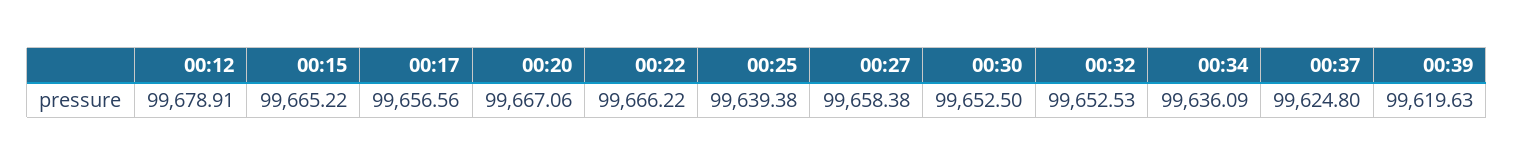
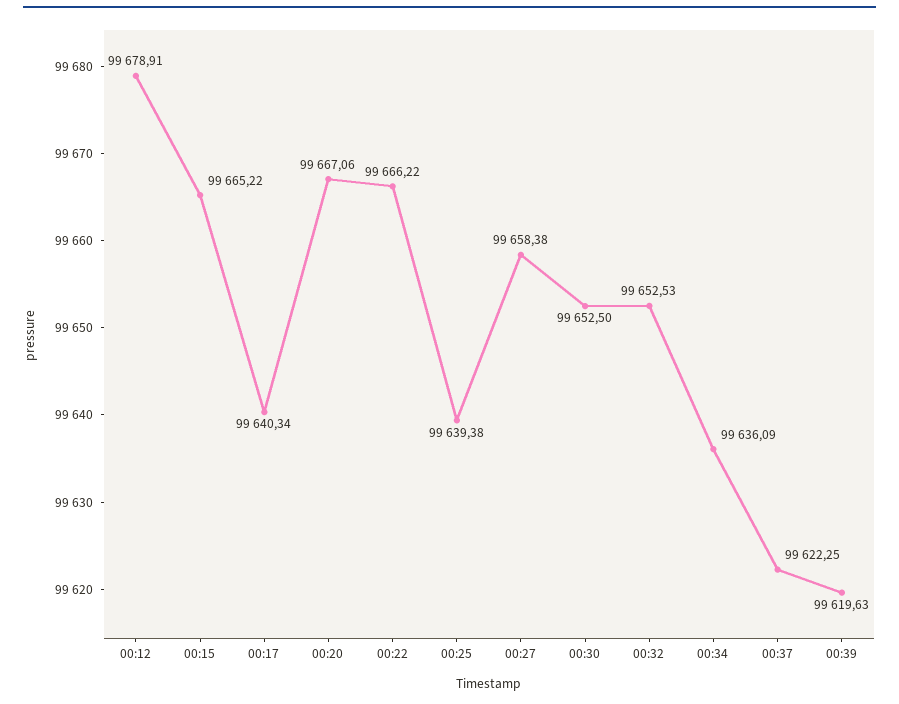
  {
    "00:12": 99678.91,
    "00:15": 99665.22,
-   "00:17": 99656.56,
+   "00:17": 99640.34,
    "00:20": 99667.06,
    "00:22": 99666.22,
    "00:25": 99639.38,
    "00:27": 99658.38,
    "00:30": 99652.5,
    "00:32": 99652.53,
    "00:34": 99636.09,
-   "00:37": 99624.8,
+   "00:37": 99622.25,
    "00:39": 99619.63
  }

